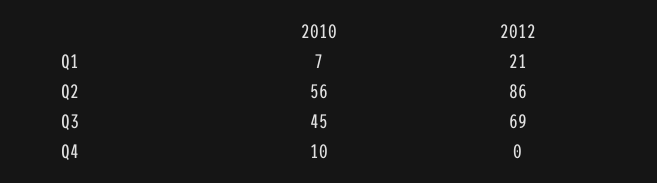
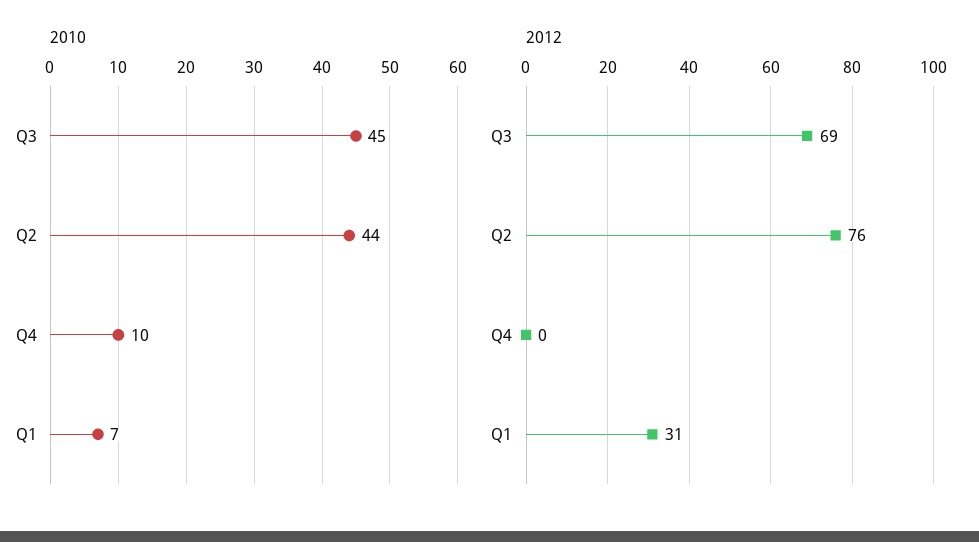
  {
    "2010": {
      "Q1": 7,
-     "Q2": 56,
+     "Q2": 44,
      "Q3": 45,
      "Q4": 10
    },
    "2012": {
-     "Q1": 21,
+     "Q1": 31,
-     "Q2": 86,
+     "Q2": 76,
      "Q3": 69,
      "Q4": 0
    }
  }

